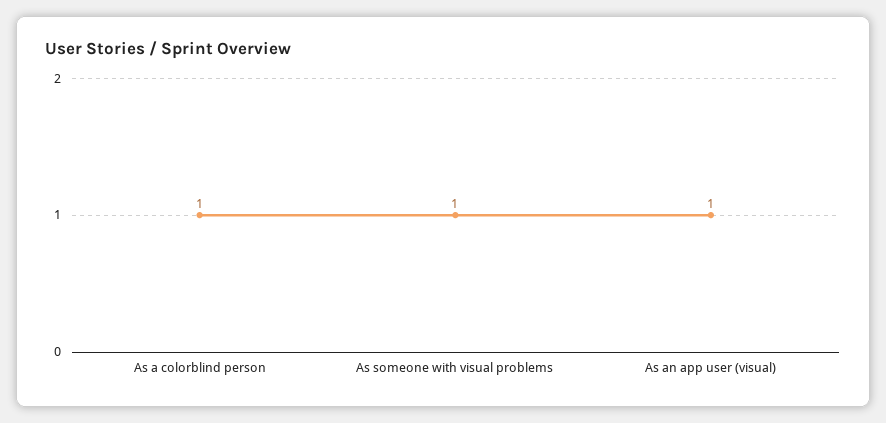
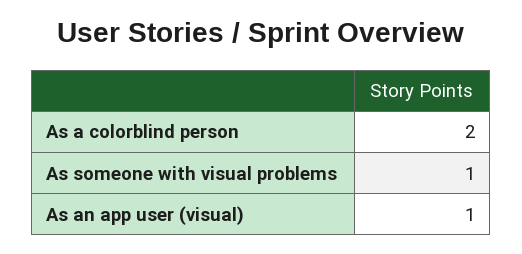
  {
-   "As a colorblind person": 1,
+   "As a colorblind person": 2,
    "As someone with visual problems": 1,
    "As an app user (visual)": 1
  }

